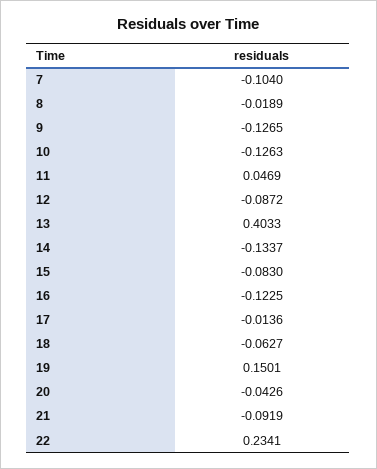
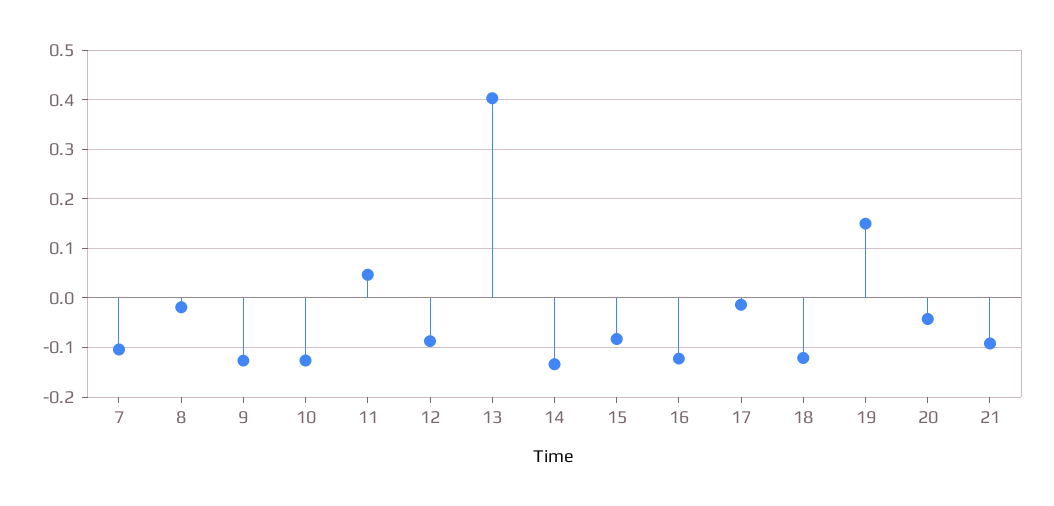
  {
    "7": -0.104,
    "8": -0.0189,
    "9": -0.1265,
    "10": -0.1263,
    "11": 0.0469,
    "12": -0.0872,
    "13": 0.4033,
    "14": -0.1337,
    "15": -0.083,
    "16": -0.1225,
    "17": -0.0136,
-   "18": -0.0627,
+   "18": -0.12,
    "19": 0.1501,
    "20": -0.0426,
-   "21": -0.0919,
+   "21": -0.0919
-   "22": 0.2341
  }

